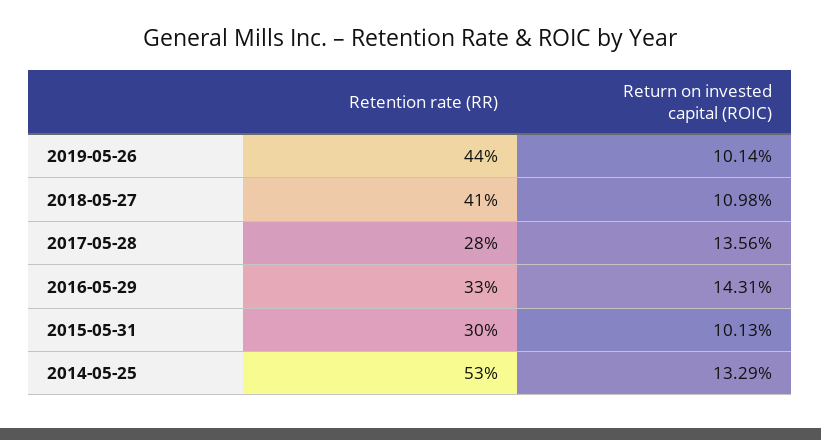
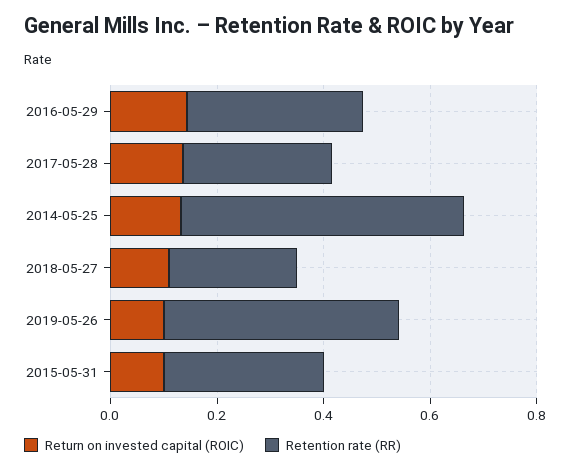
  {
    "Retention rate (RR)": {
      "2019-05-26": 0.44,
-     "2018-05-27": 0.41,
+     "2018-05-27": 0.25,
      "2017-05-28": 0.28,
      "2016-05-29": 0.33,
      "2015-05-31": 0.3,
      "2014-05-25": 0.53
    },
    "Return on invested capital (ROIC)": {
      "2019-05-26": 0.1014,
      "2018-05-27": 0.1098,
      "2017-05-28": 0.1356,
      "2016-05-29": 0.1431,
      "2015-05-31": 0.1013,
      "2014-05-25": 0.1329
    }
  }

